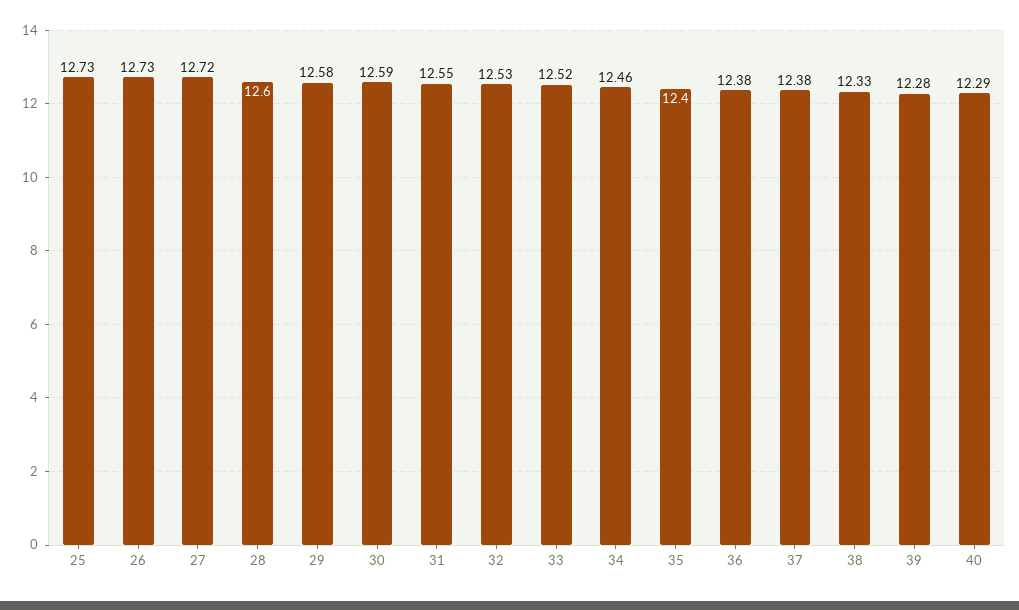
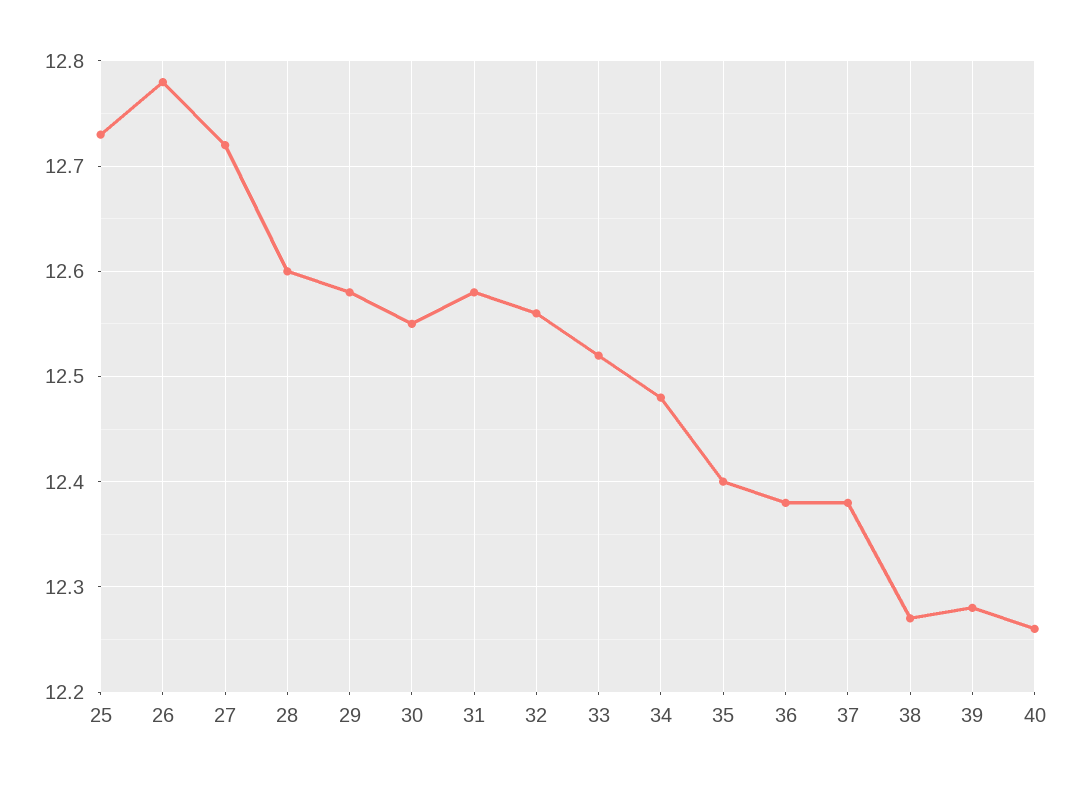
  {
    "25": 12.73,
-   "26": 12.73,
+   "26": 12.78,
    "27": 12.72,
    "28": 12.6,
    "29": 12.58,
-   "30": 12.59,
+   "30": 12.55,
-   "31": 12.55,
+   "31": 12.58,
-   "32": 12.53,
+   "32": 12.56,
    "33": 12.52,
-   "34": 12.46,
+   "34": 12.48,
    "35": 12.4,
    "36": 12.38,
    "37": 12.38,
-   "38": 12.33,
+   "38": 12.27,
    "39": 12.28,
-   "40": 12.29
+   "40": 12.26
  }

